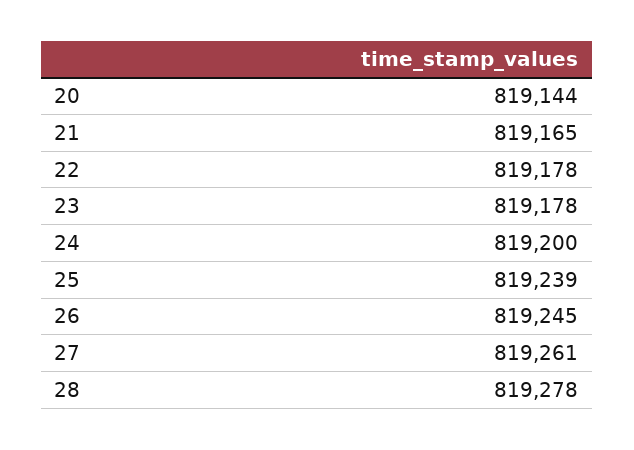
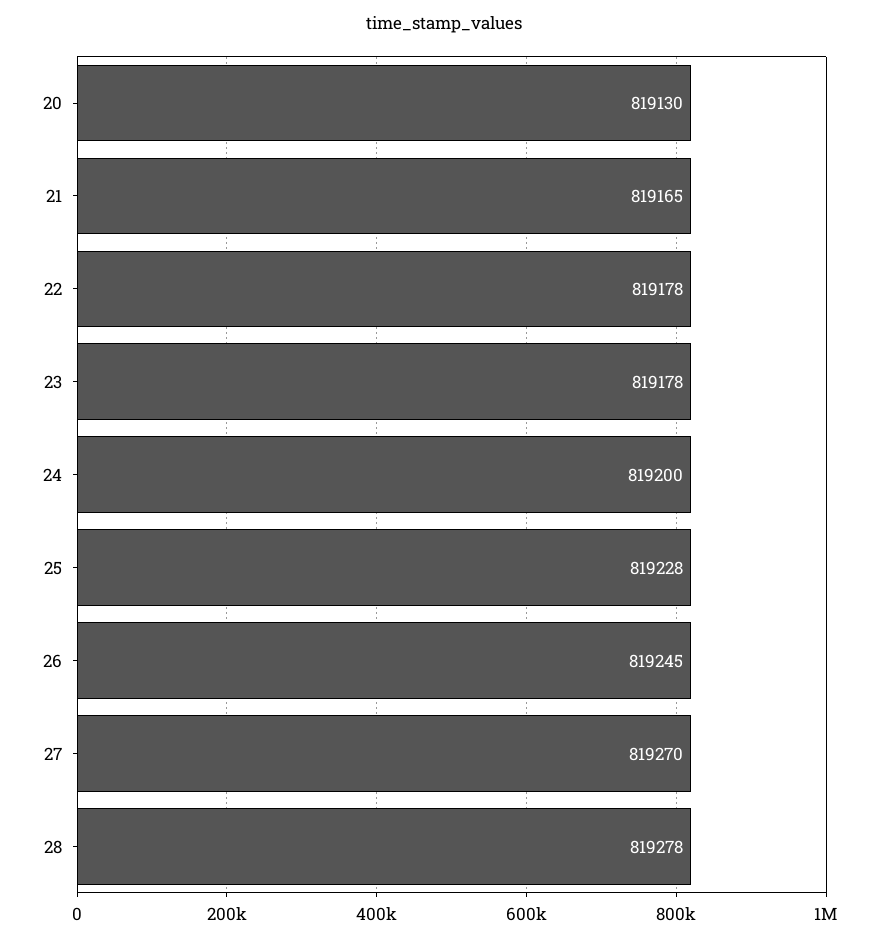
  {
-   "20": 819144,
+   "20": 819130,
    "21": 819165,
    "22": 819178,
    "23": 819178,
    "24": 819200,
-   "25": 819239,
+   "25": 819228,
    "26": 819245,
-   "27": 819261,
+   "27": 819270,
    "28": 819278
  }

